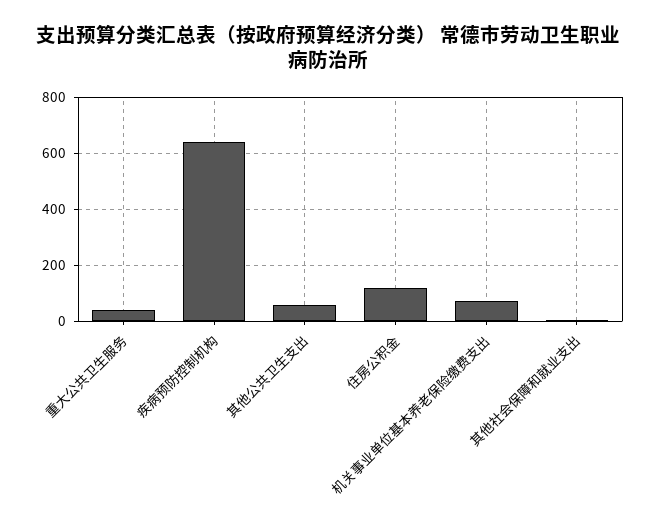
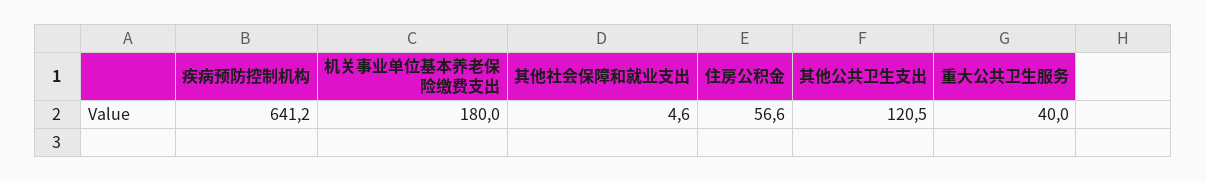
  {
    "重大公共卫生服务": 40,
    "疾病预防控制机构": 641.2,
-   "其他公共卫生支出": 50,
+   "其他公共卫生支出": 120.5,
-   "住房公积金": 125,
+   "住房公积金": 56.6,
-   "机关事业单位基本养老保险缴费支出": 75,
+   "机关事业单位基本养老保险缴费支出": 180,
    "其他社会保障和就业支出": 4.6
  }

